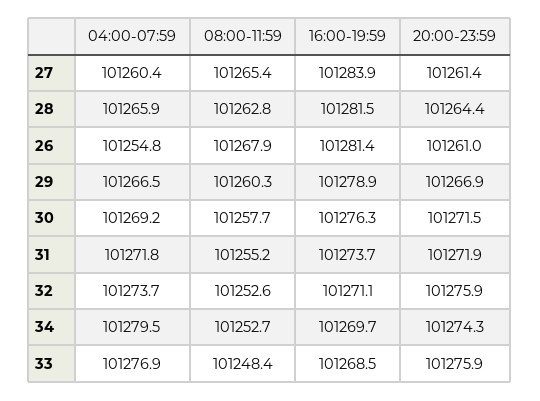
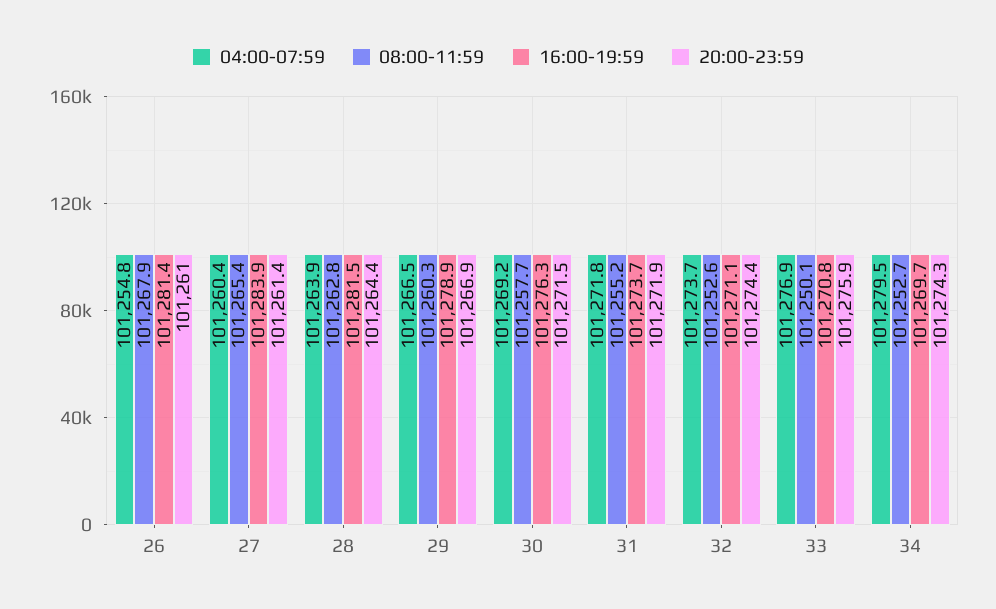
  {
    "04:00-07:59": {
      "27": 101260.4,
-     "28": 101265.9,
+     "28": 101263.9,
      "26": 101254.8,
      "29": 101266.5,
      "30": 101269.2,
      "31": 101271.8,
      "32": 101273.7,
      "34": 101279.5,
      "33": 101276.9
    },
    "08:00-11:59": {
      "27": 101265.4,
      "28": 101262.8,
      "26": 101267.9,
      "29": 101260.3,
      "30": 101257.7,
      "31": 101255.2,
      "32": 101252.6,
      "34": 101252.7,
-     "33": 101248.4
+     "33": 101250.1
    },
    "16:00-19:59": {
      "27": 101283.9,
      "28": 101281.5,
      "26": 101281.4,
      "29": 101278.9,
      "30": 101276.3,
      "31": 101273.7,
      "32": 101271.1,
      "34": 101269.7,
-     "33": 101268.5
+     "33": 101270.8
    },
    "20:00-23:59": {
      "27": 101261.4,
      "28": 101264.4,
      "26": 101261,
      "29": 101266.9,
      "30": 101271.5,
      "31": 101271.9,
-     "32": 101275.9,
+     "32": 101274.4,
      "34": 101274.3,
      "33": 101275.9
    }
  }

